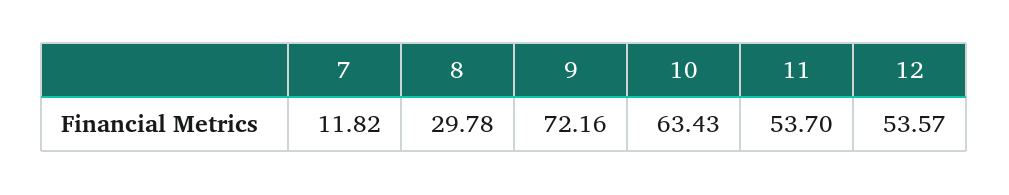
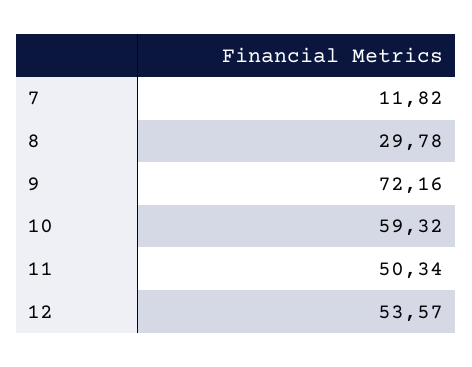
  {
    "7": 11.82,
    "8": 29.78,
    "9": 72.16,
-   "10": 63.43,
+   "10": 59.32,
-   "11": 53.7,
+   "11": 50.34,
    "12": 53.57
  }

